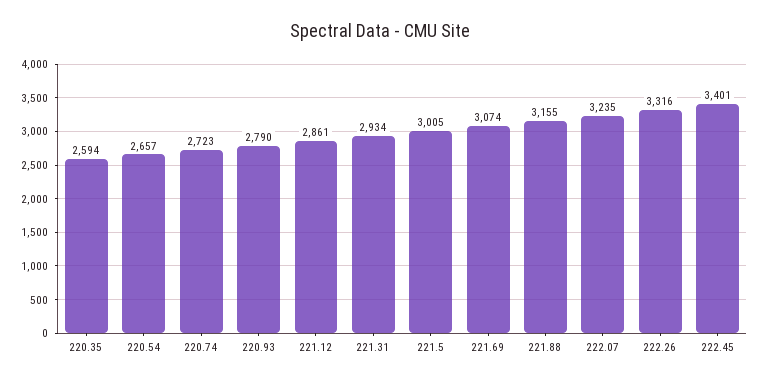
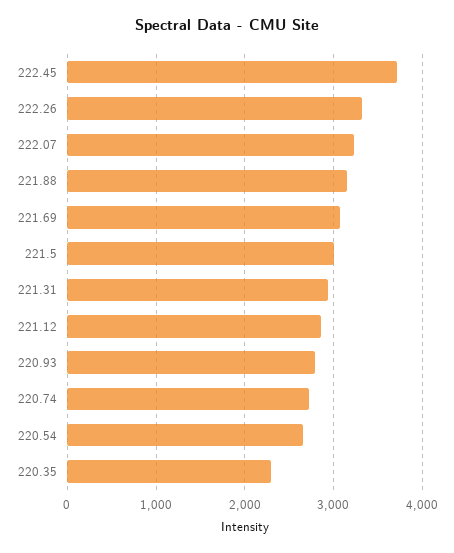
  {
-   "220.35": 2594,
+   "220.35": 2300,
    "220.54": 2657,
    "220.74": 2723,
    "220.93": 2790,
    "221.12": 2861,
    "221.31": 2934,
    "221.5": 3005,
    "221.69": 3074,
    "221.88": 3155,
    "222.07": 3235,
    "222.26": 3316,
-   "222.45": 3401
+   "222.45": 3700
  }

